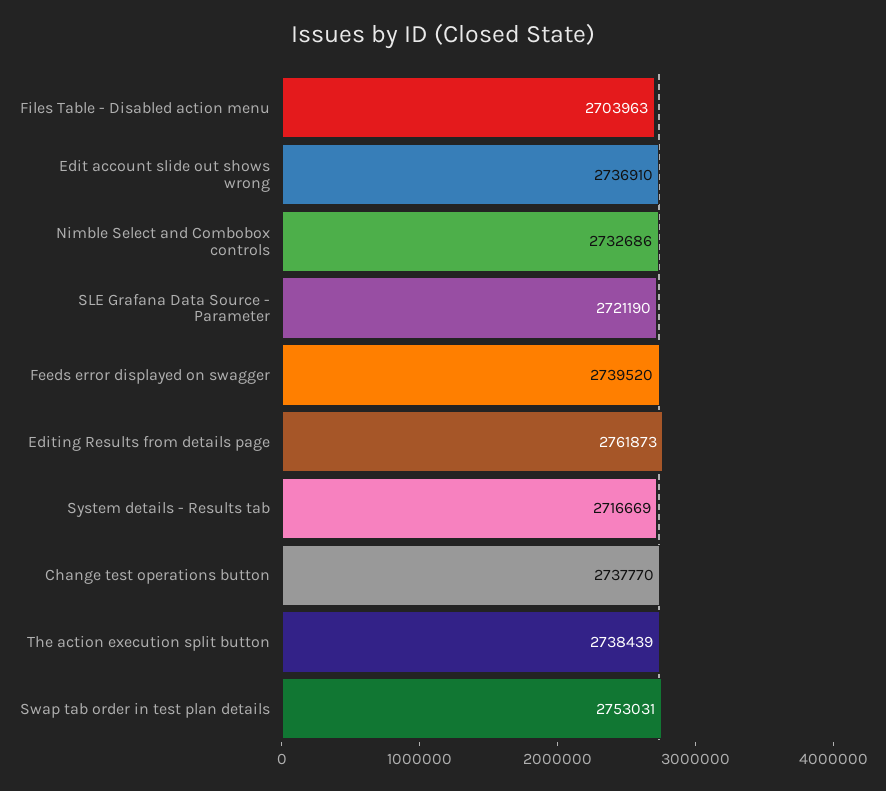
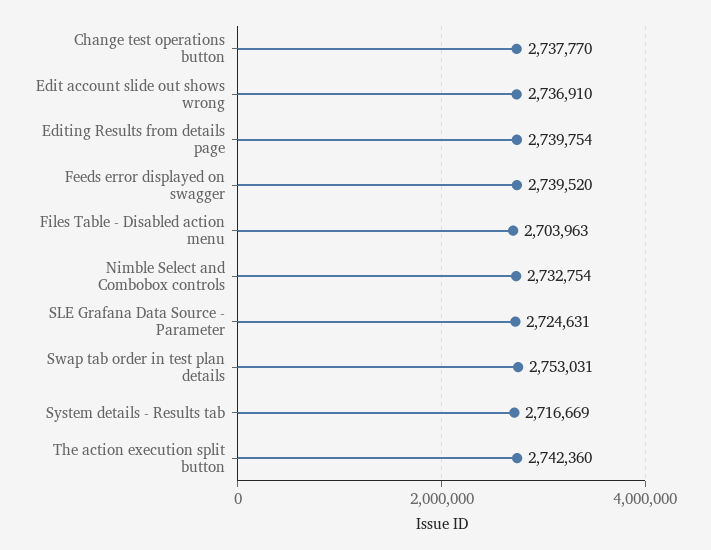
  {
    "Files Table - Disabled action menu": 2703963,
    "Edit account slide out shows wrong": 2736910,
-   "Nimble Select and Combobox controls": 2732686,
+   "Nimble Select and Combobox controls": 2732754,
-   "SLE Grafana Data Source - Parameter": 2721190,
+   "SLE Grafana Data Source - Parameter": 2724631,
    "Feeds error displayed on swagger": 2739520,
-   "Editing Results from details page": 2761873,
+   "Editing Results from details page": 2739754,
    "System details - Results tab": 2716669,
    "Change test operations button": 2737770,
-   "The action execution split button": 2738439,
+   "The action execution split button": 2742360,
    "Swap tab order in test plan details": 2753031
  }

